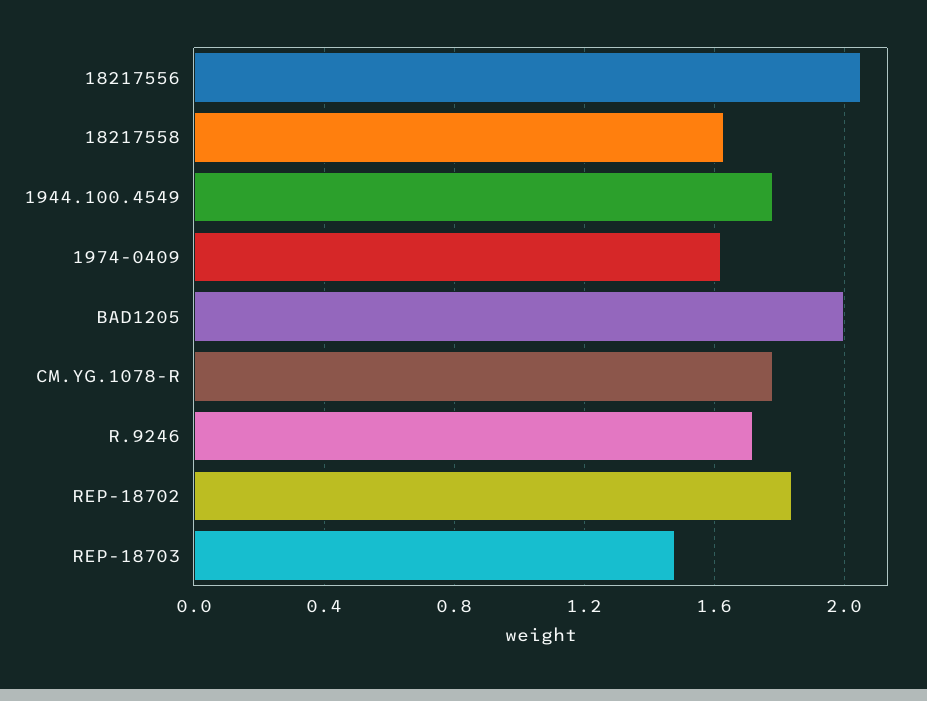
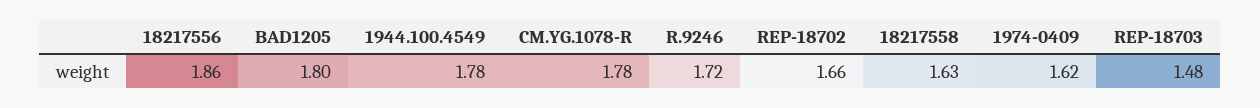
  {
-   "18217556": 2.05,
+   "18217556": 1.86,
    "18217558": 1.63,
    "1944.100.4549": 1.78,
    "1974-0409": 1.62,
-   "BAD1205": 2,
+   "BAD1205": 1.8,
    "CM.YG.1078-R": 1.78,
    "R.9246": 1.72,
-   "REP-18702": 1.85,
+   "REP-18702": 1.66,
    "REP-18703": 1.48
  }

